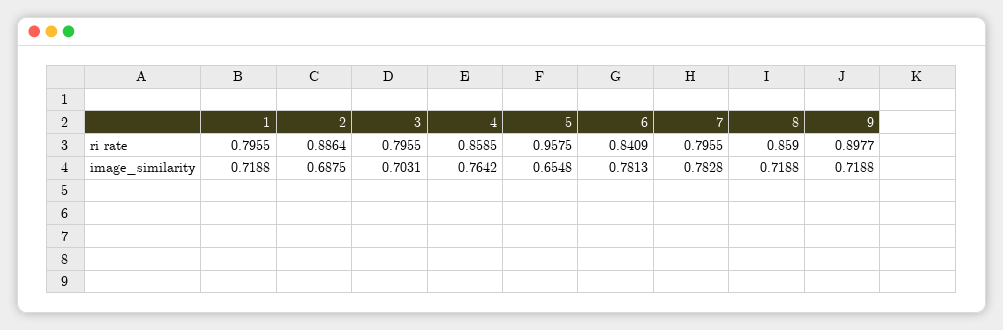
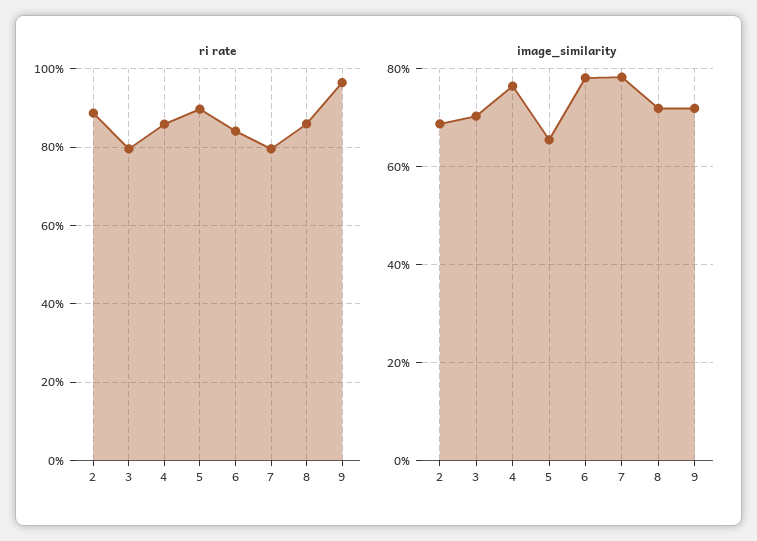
  {
    "ri rate": {
-     "1": 0.7955,
      "2": 0.8864,
      "3": 0.7955,
      "4": 0.8585,
-     "5": 0.9575,
+     "5": 0.9,
      "6": 0.8409,
      "7": 0.7955,
      "8": 0.859,
-     "9": 0.8977
+     "9": 0.96
    },
    "image_similarity": {
-     "1": 0.7188,
      "2": 0.6875,
      "3": 0.7031,
      "4": 0.7642,
      "5": 0.6548,
      "6": 0.7813,
      "7": 0.7828,
      "8": 0.7188,
      "9": 0.7188
    }
  }

